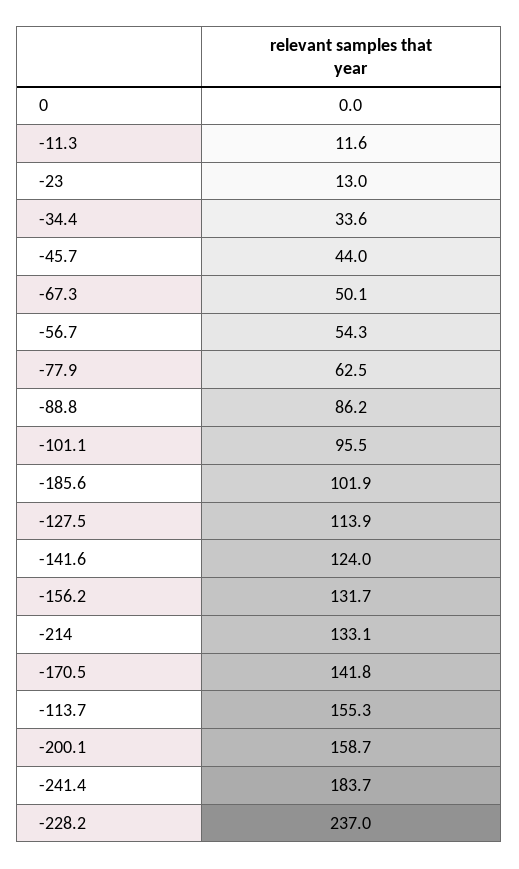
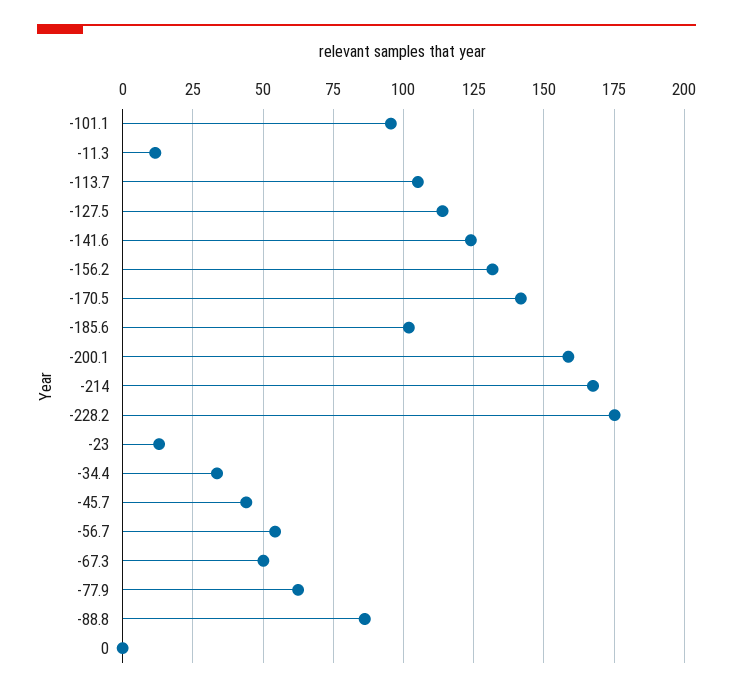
  {
    "0": 0,
    "-11.3": 11.6,
    "-23": 13,
    "-34.4": 33.6,
    "-45.7": 44,
    "-67.3": 50.1,
    "-56.7": 54.3,
    "-77.9": 62.5,
    "-88.8": 86.2,
    "-101.1": 95.5,
    "-185.6": 101.9,
    "-127.5": 113.9,
    "-141.6": 124,
    "-156.2": 131.7,
-   "-214": 133.1,
+   "-214": 167.5,
    "-170.5": 141.8,
-   "-113.7": 155.3,
+   "-113.7": 105,
    "-200.1": 158.7,
-   "-241.4": 183.7,
-   "-228.2": 237
+   "-228.2": 175
  }

